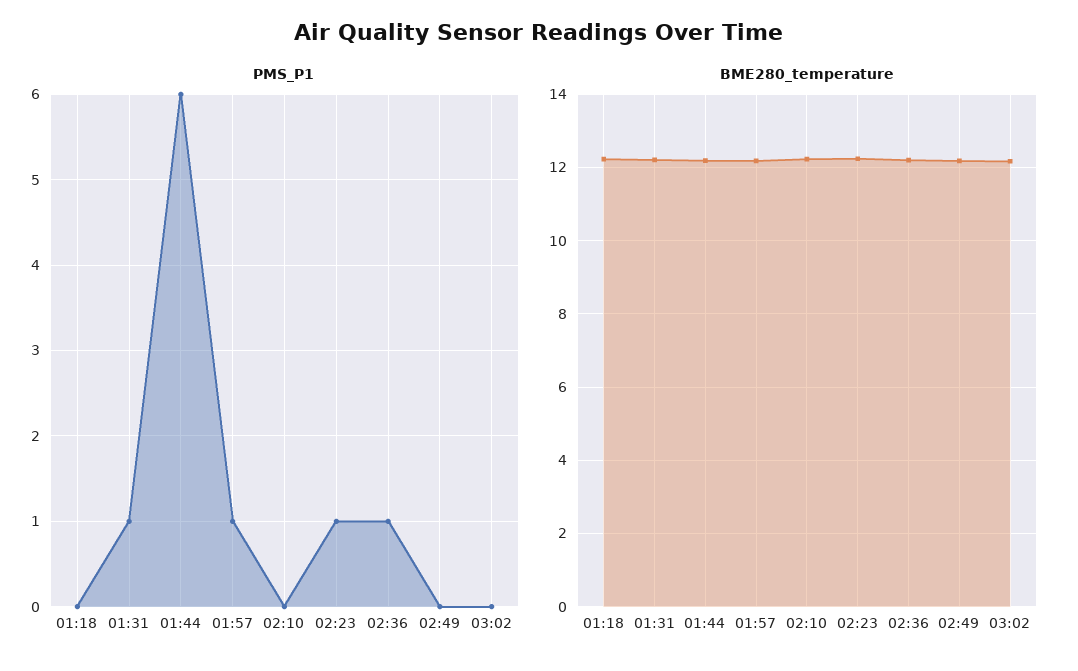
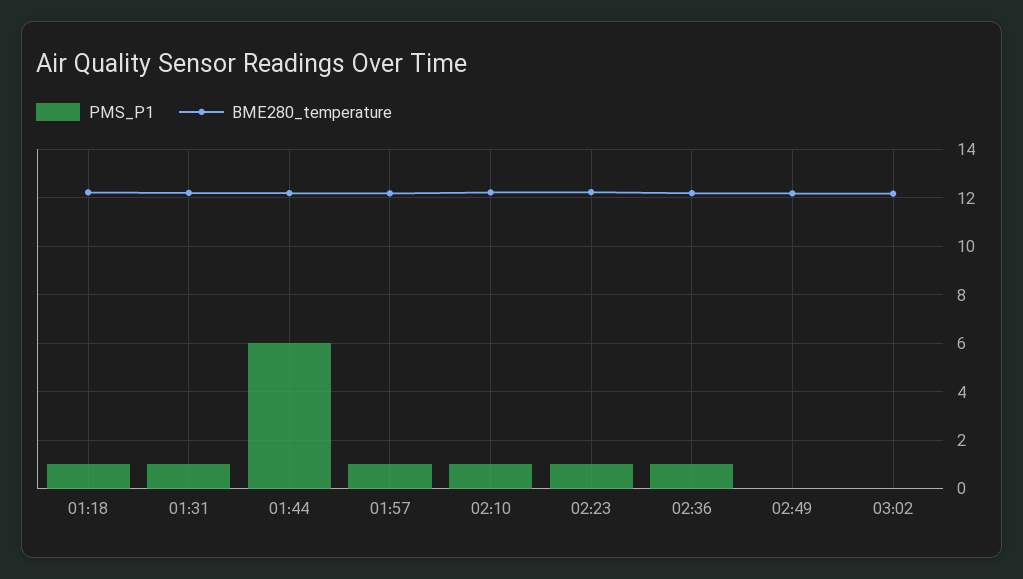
  {
    "PMS_P1": {
-     "01:18": 0,
+     "01:18": 1,
      "01:31": 1,
      "01:44": 6,
      "01:57": 1,
-     "02:10": 0,
+     "02:10": 1,
      "02:23": 1,
      "02:36": 1,
      "02:49": 0,
      "03:02": 0
    },
    "BME280_temperature": {
      "01:18": 12.2,
      "01:31": 12.2,
      "01:44": 12.2,
      "01:57": 12.2,
      "02:10": 12.2,
      "02:23": 12.2,
      "02:36": 12.2,
      "02:49": 12.2,
      "03:02": 12.2
    }
  }

